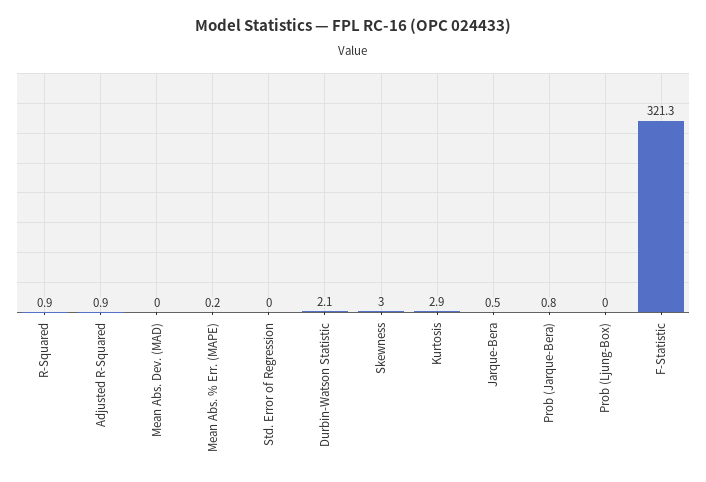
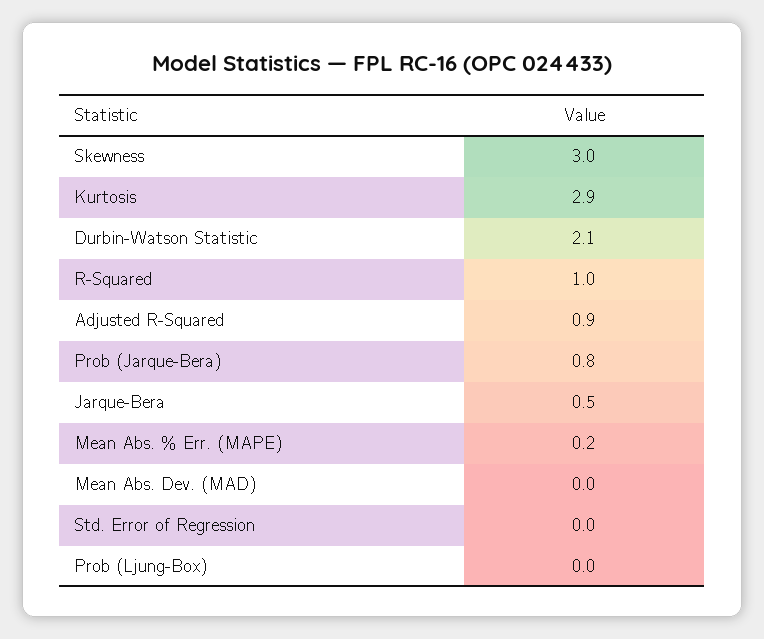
  {
-   "R-Squared": 0.9,
+   "R-Squared": 1,
    "Adjusted R-Squared": 0.9,
    "Mean Abs. Dev. (MAD)": 0,
    "Mean Abs. % Err. (MAPE)": 0.2,
    "Std. Error of Regression": 0,
    "Durbin-Watson Statistic": 2.1,
    "Skewness": 3,
    "Kurtosis": 2.9,
    "Jarque-Bera": 0.5,
    "Prob (Jarque-Bera)": 0.8,
-   "Prob (Ljung-Box)": 0,
+   "Prob (Ljung-Box)": 0
-   "F-Statistic": 321.3
  }

